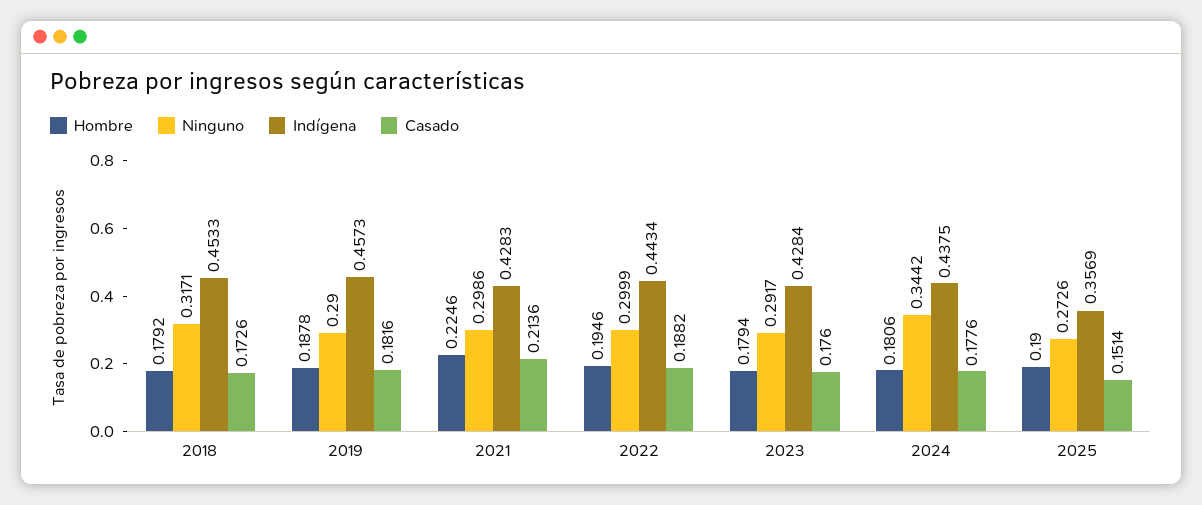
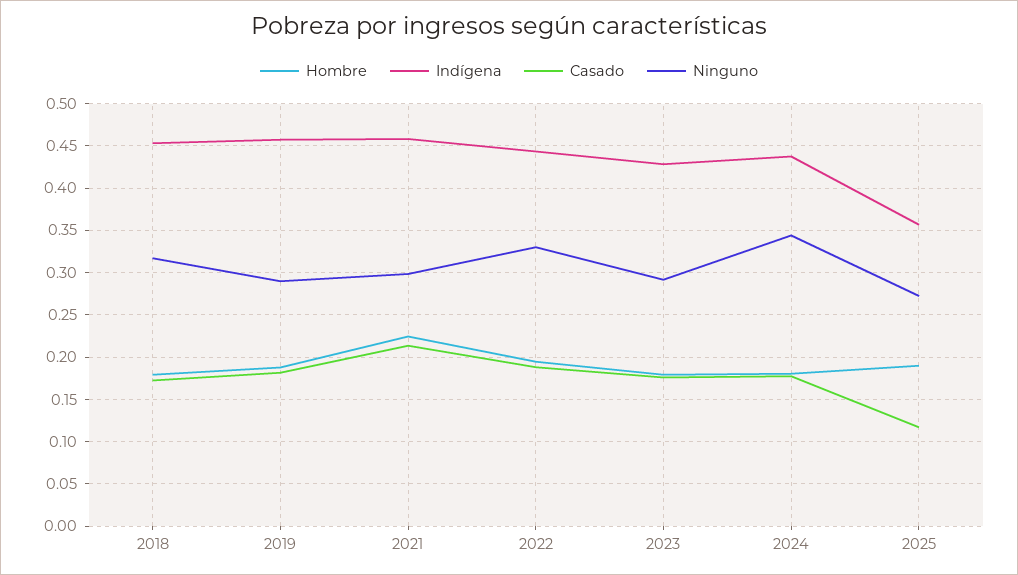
  {
    "Hombre": {
      "2018": 0.1792,
      "2019": 0.1878,
      "2021": 0.2246,
      "2022": 0.1946,
      "2023": 0.1794,
      "2024": 0.1806,
      "2025": 0.19
    },
    "Ninguno": {
      "2018": 0.3171,
      "2019": 0.29,
      "2021": 0.2986,
-     "2022": 0.2999,
+     "2022": 0.33,
      "2023": 0.2917,
      "2024": 0.3442,
      "2025": 0.2726
    },
    "Indígena": {
      "2018": 0.4533,
      "2019": 0.4573,
-     "2021": 0.4283,
+     "2021": 0.46,
      "2022": 0.4434,
      "2023": 0.4284,
      "2024": 0.4375,
      "2025": 0.3569
    },
    "Casado": {
      "2018": 0.1726,
      "2019": 0.1816,
      "2021": 0.2136,
      "2022": 0.1882,
      "2023": 0.176,
      "2024": 0.1776,
-     "2025": 0.1514
+     "2025": 0.12
    }
  }

